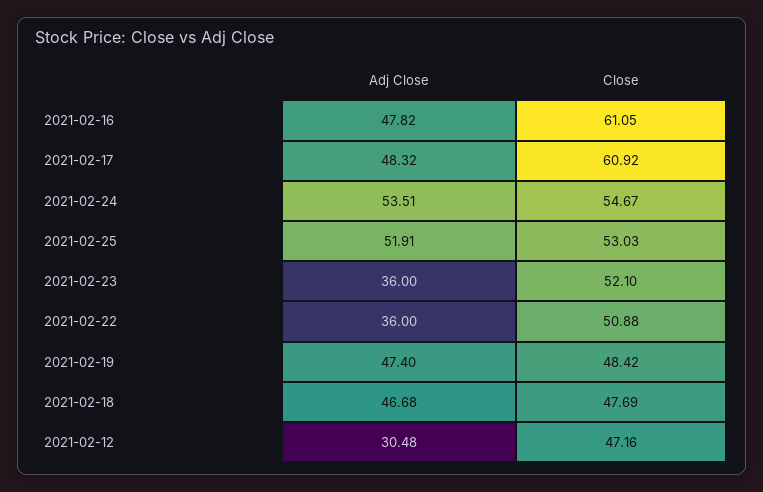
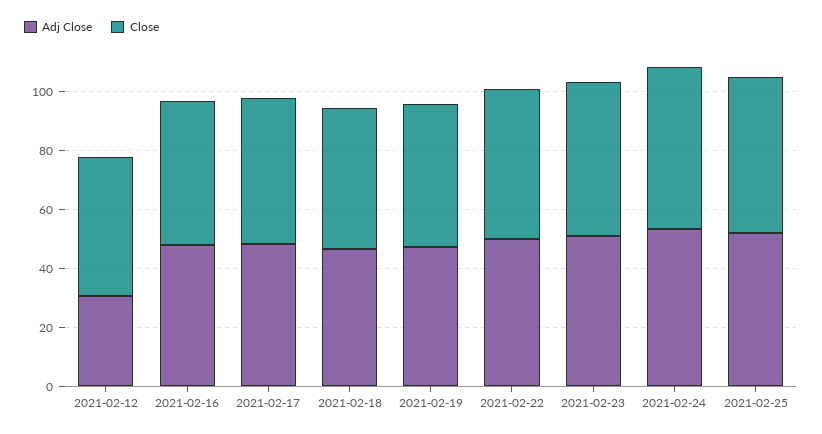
  {
    "Adj Close": {
      "2021-02-16": 47.82,
      "2021-02-17": 48.32,
      "2021-02-24": 53.51,
      "2021-02-25": 51.91,
-     "2021-02-23": 36,
+     "2021-02-23": 50,
-     "2021-02-22": 36,
+     "2021-02-22": 50,
      "2021-02-19": 47.4,
      "2021-02-18": 46.68,
      "2021-02-12": 30.48
    },
    "Close": {
-     "2021-02-16": 61.05,
+     "2021-02-16": 50,
-     "2021-02-17": 60.92,
+     "2021-02-17": 50,
      "2021-02-24": 54.67,
      "2021-02-25": 53.03,
      "2021-02-23": 52.1,
      "2021-02-22": 50.88,
      "2021-02-19": 48.42,
      "2021-02-18": 47.69,
      "2021-02-12": 47.16
    }
  }

